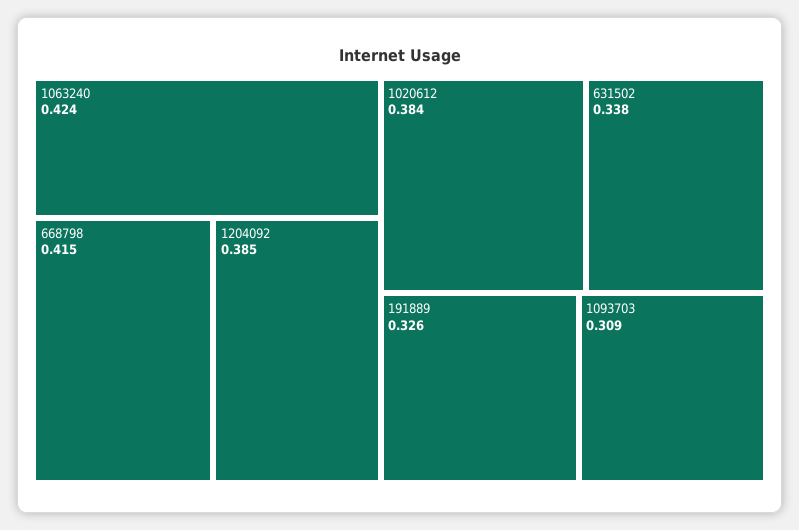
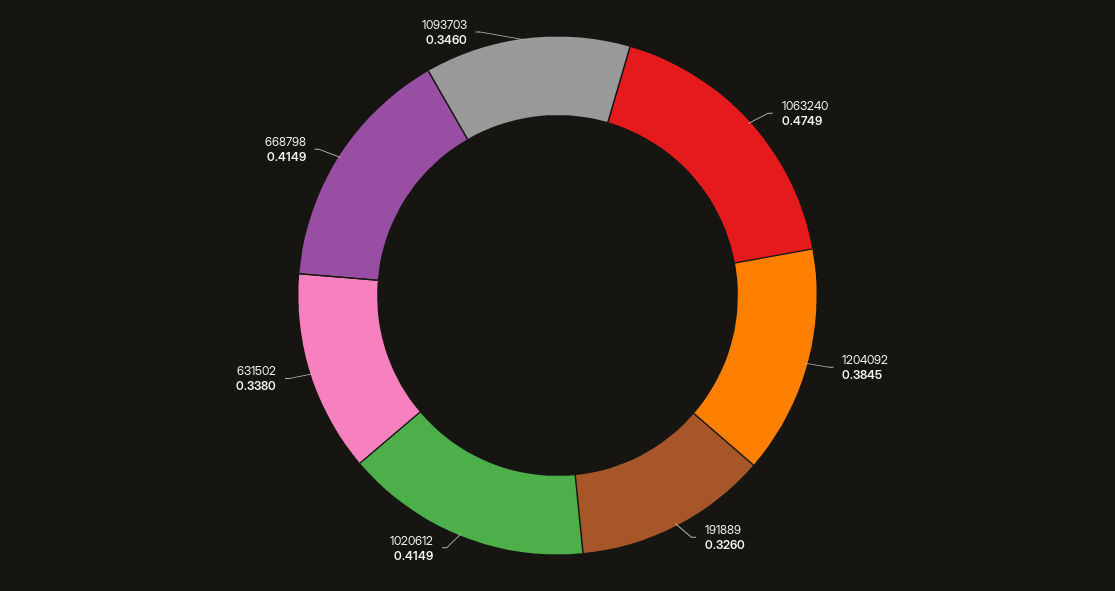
  {
-   "1063240": 0.424,
+   "1063240": 0.4749,
    "668798": 0.4149,
    "1204092": 0.3845,
-   "1020612": 0.384,
+   "1020612": 0.4149,
    "631502": 0.338,
    "191889": 0.326,
-   "1093703": 0.309
+   "1093703": 0.346
  }

